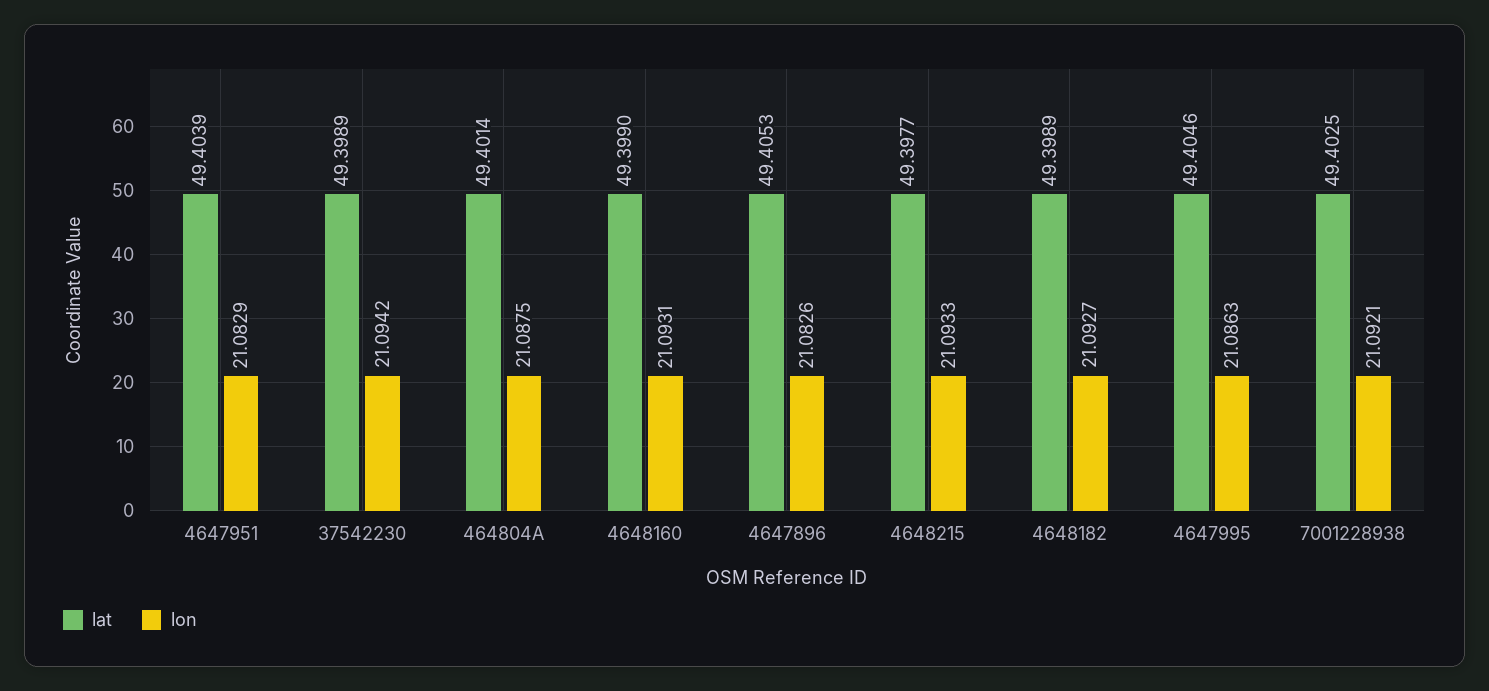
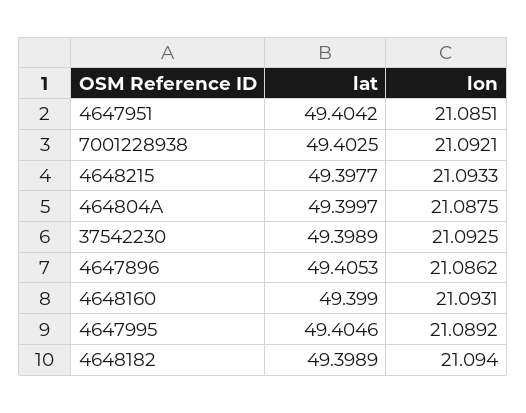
  {
    "lat": {
-     "4647951": 49.4039,
+     "4647951": 49.4042,
      "37542230": 49.3989,
-     "464804A": 49.4014,
+     "464804A": 49.3997,
      "4648160": 49.399,
      "4647896": 49.4053,
      "4648215": 49.3977,
      "4648182": 49.3989,
      "4647995": 49.4046,
      "7001228938": 49.4025
    },
    "lon": {
-     "4647951": 21.0829,
+     "4647951": 21.0851,
-     "37542230": 21.0942,
+     "37542230": 21.0925,
      "464804A": 21.0875,
      "4648160": 21.0931,
-     "4647896": 21.0826,
+     "4647896": 21.0862,
      "4648215": 21.0933,
-     "4648182": 21.0927,
+     "4648182": 21.094,
-     "4647995": 21.0863,
+     "4647995": 21.0892,
      "7001228938": 21.0921
    }
  }

